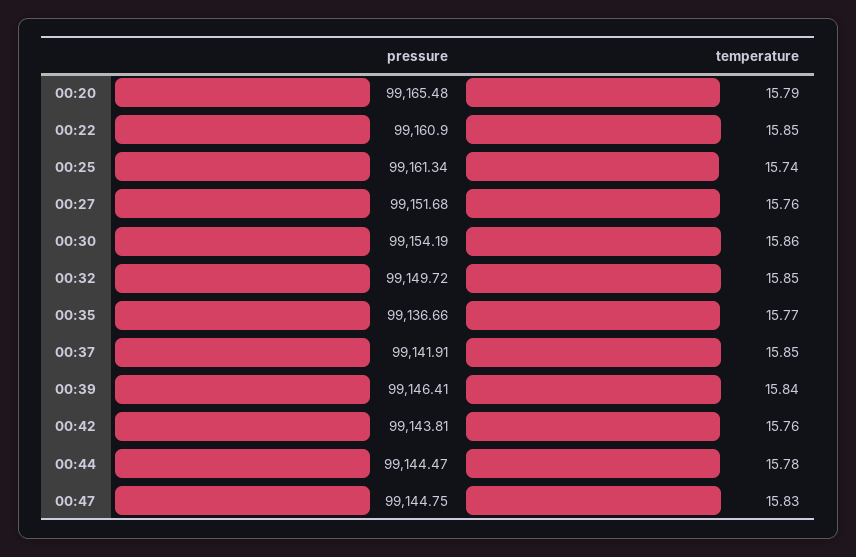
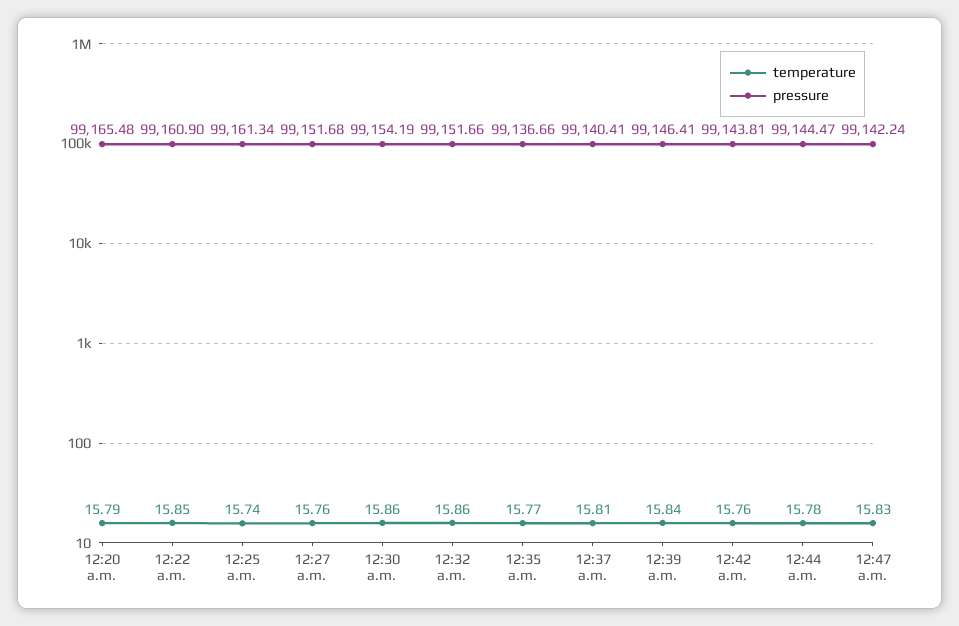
  {
    "pressure": {
      "00:20": 99165.48,
      "00:22": 99160.9,
      "00:25": 99161.34,
      "00:27": 99151.68,
      "00:30": 99154.19,
-     "00:32": 99149.72,
+     "00:32": 99151.66,
      "00:35": 99136.66,
-     "00:37": 99141.91,
+     "00:37": 99140.41,
      "00:39": 99146.41,
      "00:42": 99143.81,
      "00:44": 99144.47,
-     "00:47": 99144.75
+     "00:47": 99142.24
    },
    "temperature": {
      "00:20": 15.79,
      "00:22": 15.85,
      "00:25": 15.74,
      "00:27": 15.76,
      "00:30": 15.86,
-     "00:32": 15.85,
+     "00:32": 15.86,
      "00:35": 15.77,
-     "00:37": 15.85,
+     "00:37": 15.81,
      "00:39": 15.84,
      "00:42": 15.76,
      "00:44": 15.78,
      "00:47": 15.83
    }
  }

